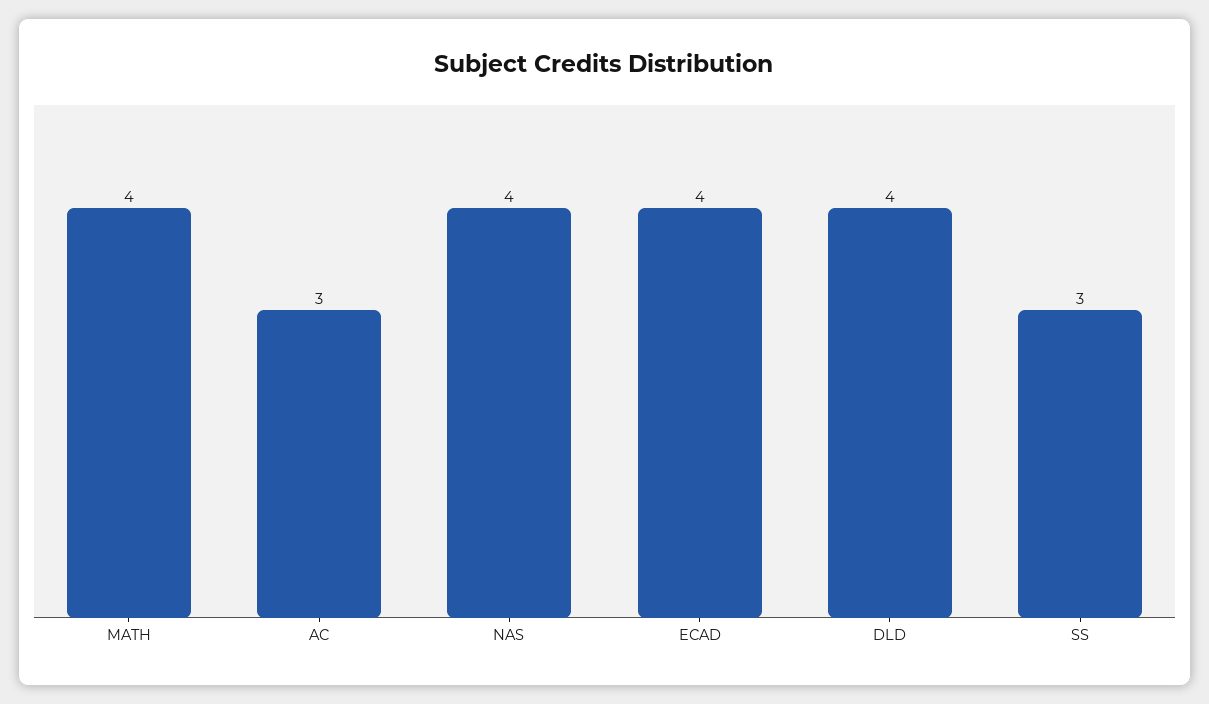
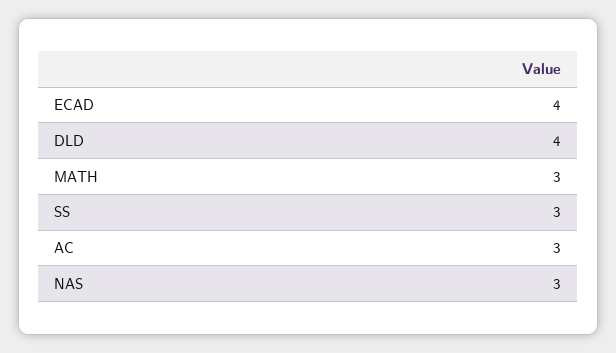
  {
-   "MATH": 4,
+   "MATH": 3,
    "AC": 3,
-   "NAS": 4,
+   "NAS": 3,
    "ECAD": 4,
    "DLD": 4,
    "SS": 3
  }

